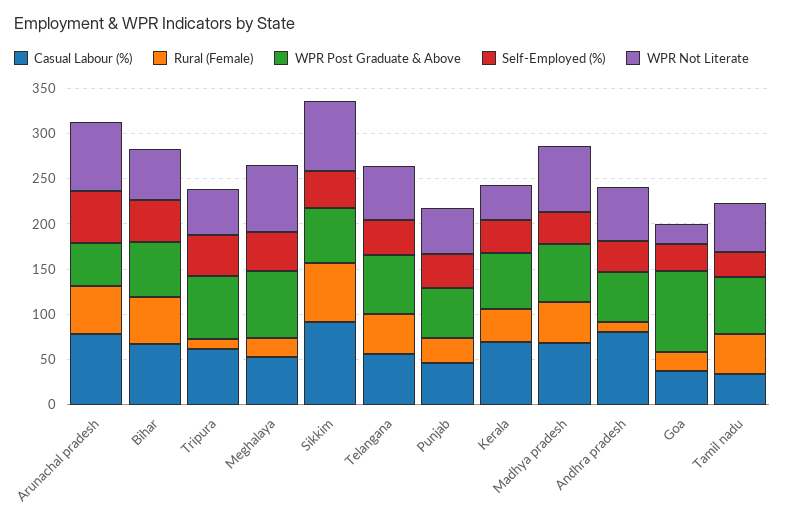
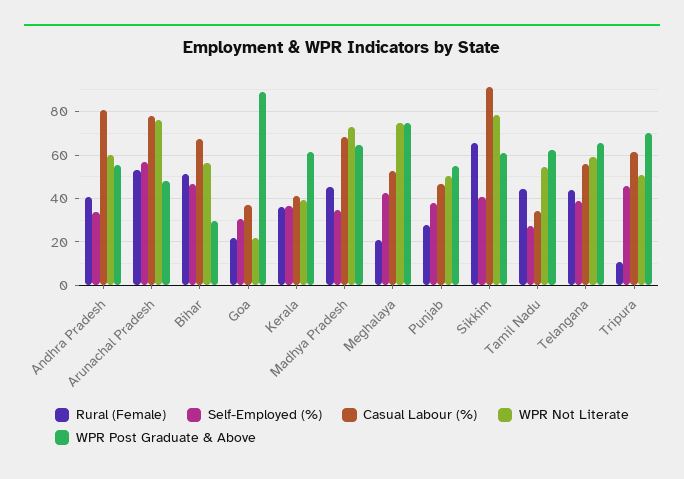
  {
    "Casual Labour (%)": {
      "Arunachal pradesh": 80,
      "Bihar": 70,
      "Tripura": 60,
      "Meghalaya": 55,
      "Sikkim": 90,
      "Telangana": 55,
      "Punjab": 45,
-     "Kerala": 70,
+     "Kerala": 40,
      "Madhya pradesh": 70,
      "Andhra pradesh": 80,
      "Goa": 35,
      "Tamil nadu": 35
    },
    "Rural (Female)": {
      "Arunachal pradesh": 55,
      "Bihar": 50,
      "Tripura": 10,
      "Meghalaya": 20,
      "Sikkim": 65,
      "Telangana": 45,
      "Punjab": 30,
      "Kerala": 35,
      "Madhya pradesh": 45,
-     "Andhra pradesh": 10,
+     "Andhra pradesh": 40,
      "Goa": 20,
      "Tamil nadu": 45
    },
    "WPR Post Graduate & Above": {
      "Arunachal pradesh": 50,
-     "Bihar": 60,
+     "Bihar": 30,
      "Tripura": 70,
      "Meghalaya": 75,
      "Sikkim": 60,
      "Telangana": 65,
      "Punjab": 55,
      "Kerala": 60,
      "Madhya pradesh": 65,
      "Andhra pradesh": 55,
      "Goa": 90,
      "Tamil nadu": 60
    },
    "Self-Employed (%)": {
      "Arunachal pradesh": 55,
      "Bihar": 45,
      "Tripura": 45,
      "Meghalaya": 45,
      "Sikkim": 40,
      "Telangana": 40,
      "Punjab": 40,
      "Kerala": 35,
      "Madhya pradesh": 35,
      "Andhra pradesh": 35,
      "Goa": 30,
      "Tamil nadu": 30
    },
    "WPR Not Literate": {
      "Arunachal pradesh": 75,
      "Bihar": 55,
      "Tripura": 50,
      "Meghalaya": 75,
      "Sikkim": 80,
      "Telangana": 60,
      "Punjab": 50,
      "Kerala": 40,
      "Madhya pradesh": 75,
      "Andhra pradesh": 60,
      "Goa": 20,
      "Tamil nadu": 55
    }
  }

